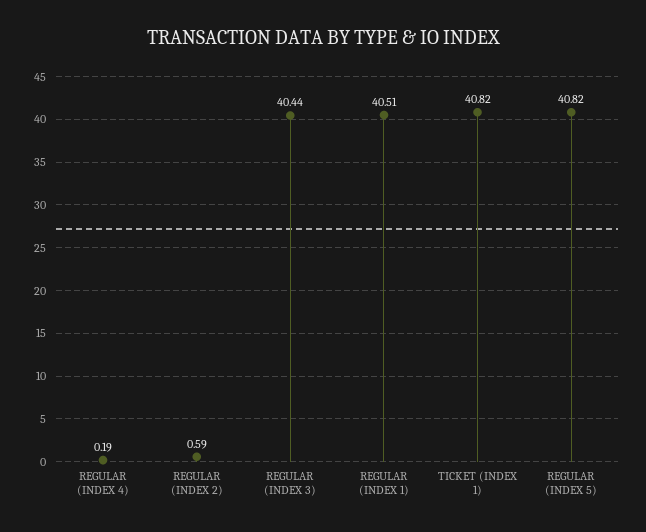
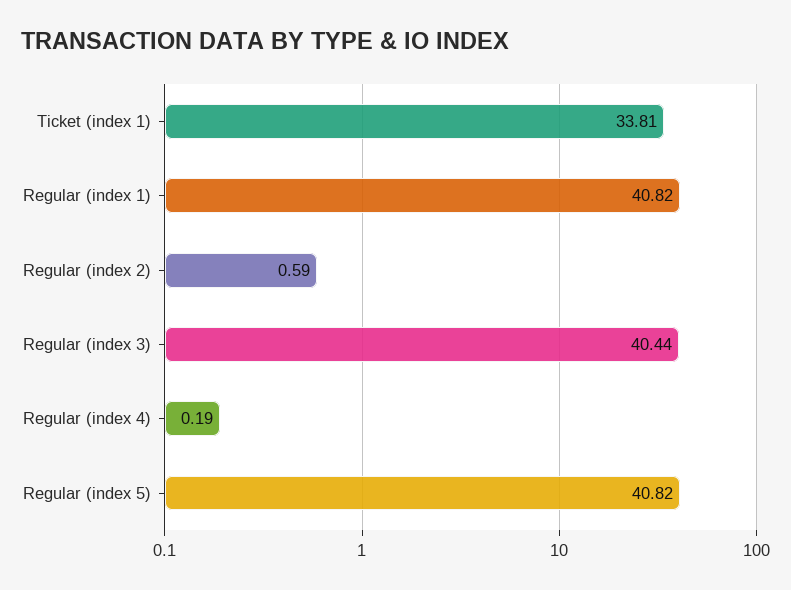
  {
    "REGULAR (INDEX 4)": 0.19,
    "REGULAR (INDEX 2)": 0.59,
    "REGULAR (INDEX 3)": 40.44,
-   "REGULAR (INDEX 1)": 40.51,
+   "REGULAR (INDEX 1)": 40.82,
-   "TICKET (INDEX 1)": 40.82,
+   "TICKET (INDEX 1)": 33.81,
    "REGULAR (INDEX 5)": 40.82
  }

